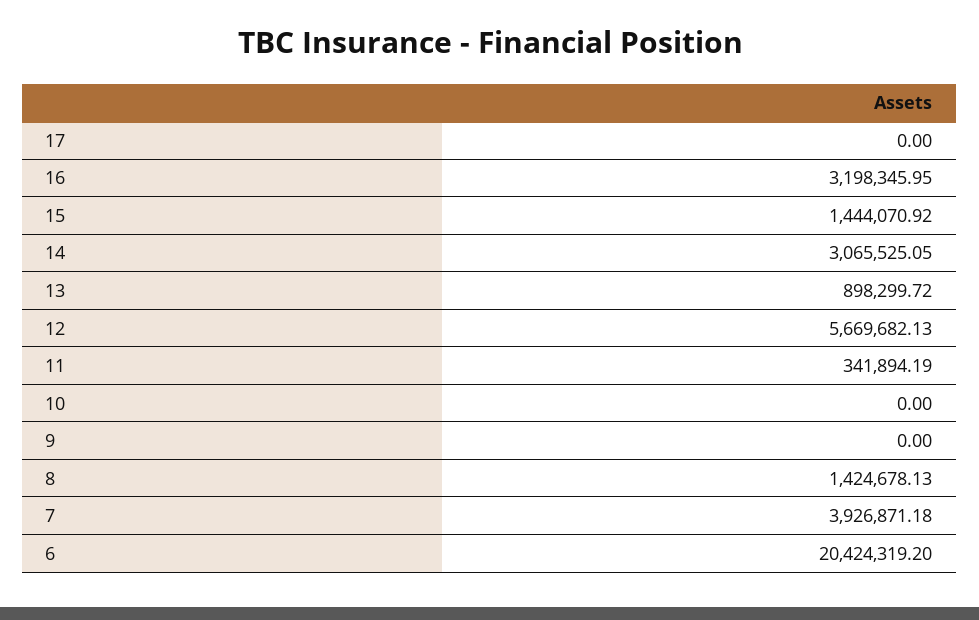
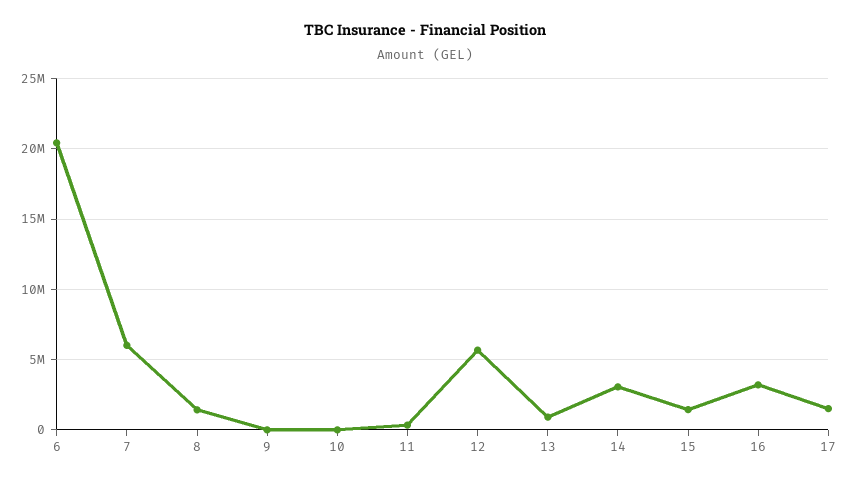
  {
-   "17": 0,
+   "17": 1500000,
    "16": 3198345.95,
    "15": 1444070.92,
    "14": 3065525.05,
    "13": 898299.72,
    "12": 5669682.13,
    "11": 341894.19,
    "10": 0,
    "9": 0,
    "8": 1424678.13,
-   "7": 3926871.18,
+   "7": 6000000,
    "6": 20424319.2
  }

